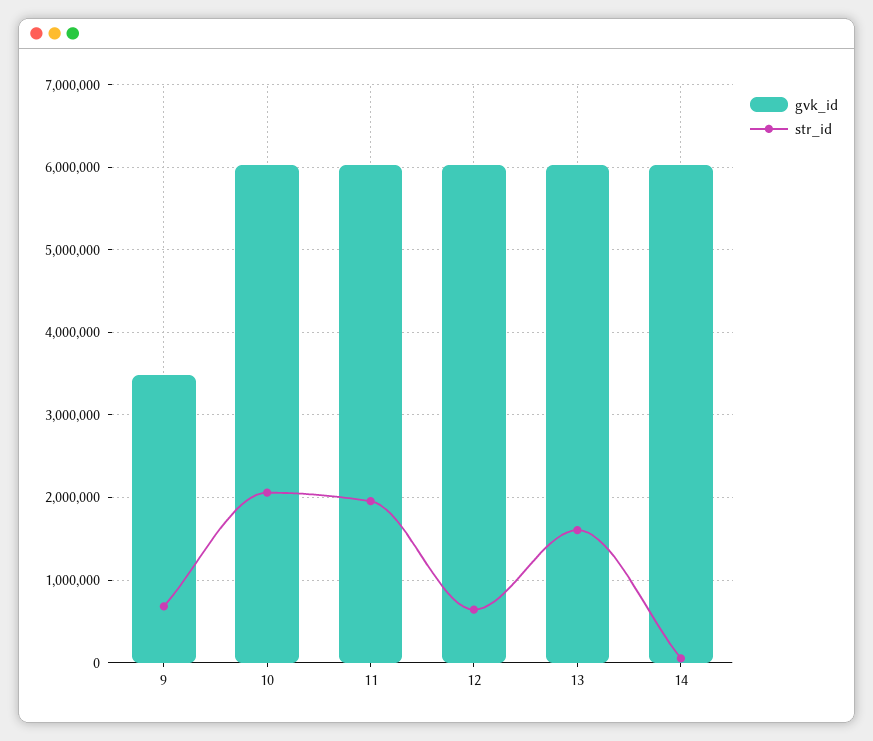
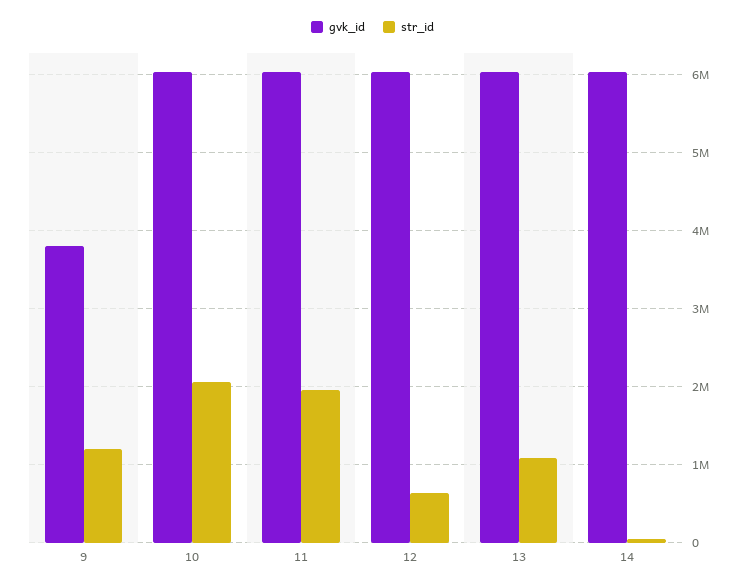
  {
    "gvk_id": {
-     "9": 3500000,
+     "9": 3800000,
      "10": 6000000,
      "11": 6000000,
      "12": 6000000,
      "13": 6000000,
      "14": 6000000
    },
    "str_id": {
-     "9": 700000,
+     "9": 1200000,
      "10": 2100000,
      "11": 2000000,
      "12": 600000,
-     "13": 1600000,
+     "13": 1100000,
      "14": 100000
    }
  }

